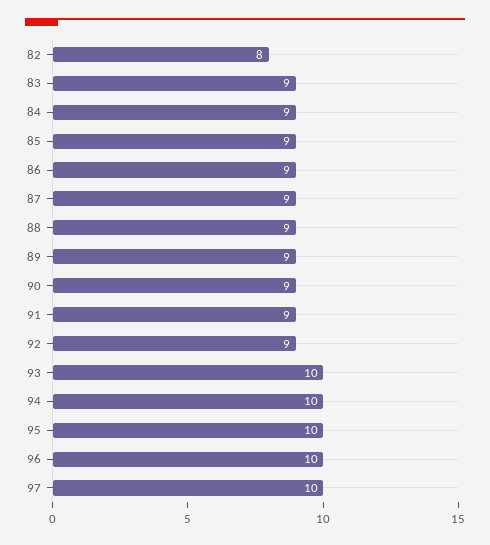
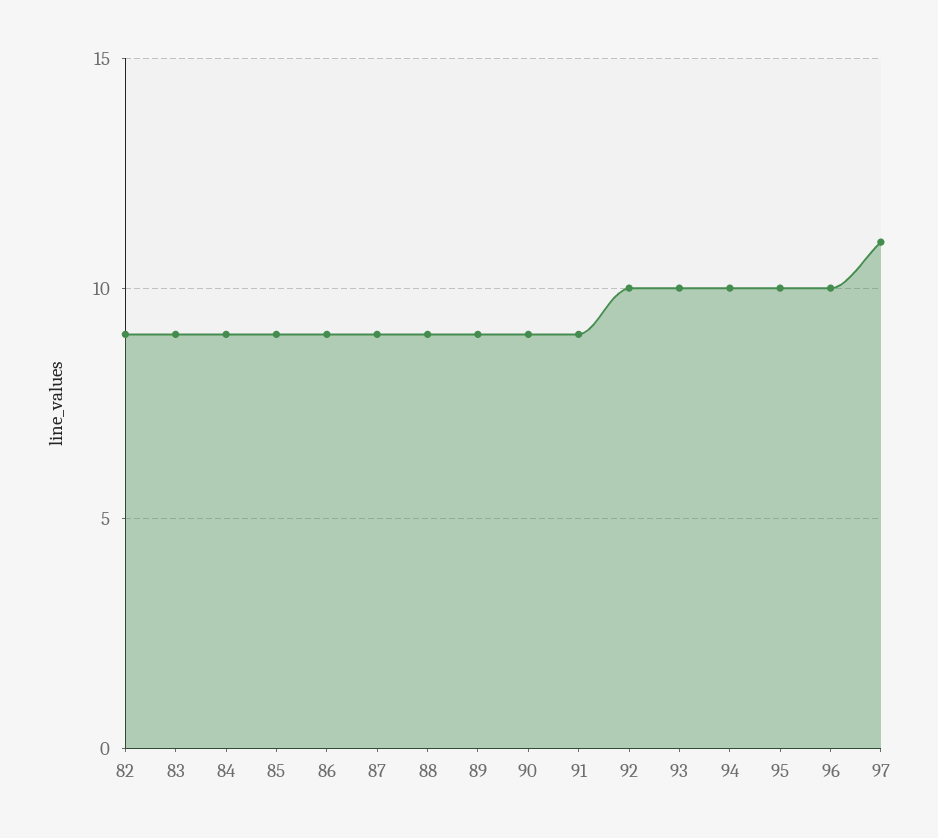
  {
-   "82": 8,
+   "82": 9,
    "83": 9,
    "84": 9,
    "85": 9,
    "86": 9,
    "87": 9,
    "88": 9,
    "89": 9,
    "90": 9,
    "91": 9,
-   "92": 9,
+   "92": 10,
    "93": 10,
    "94": 10,
    "95": 10,
    "96": 10,
-   "97": 10
+   "97": 11
  }

